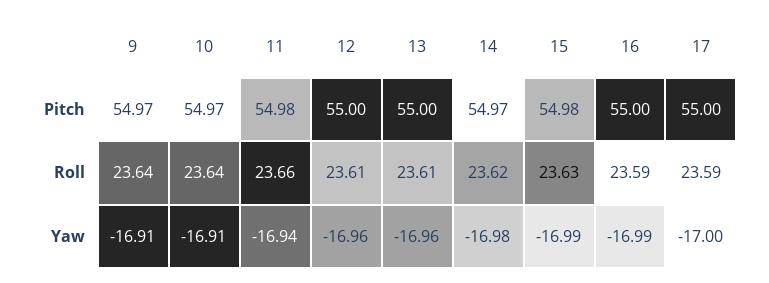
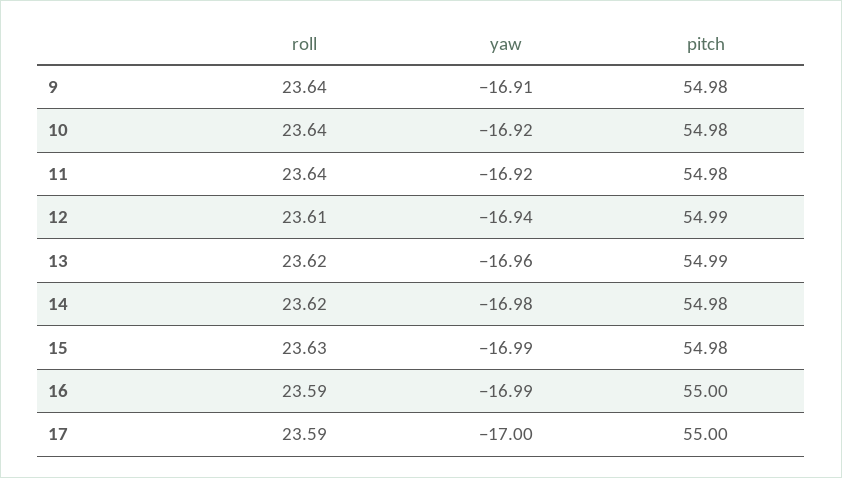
  {
    "9": {
-     "Pitch": 54.97,
+     "Pitch": 54.98,
      "Roll": 23.64,
      "Yaw": -16.91
    },
    "10": {
-     "Pitch": 54.97,
+     "Pitch": 54.98,
      "Roll": 23.64,
-     "Yaw": -16.91
+     "Yaw": -16.92
    },
    "11": {
      "Pitch": 54.98,
-     "Roll": 23.66,
+     "Roll": 23.64,
-     "Yaw": -16.94
+     "Yaw": -16.92
    },
    "12": {
-     "Pitch": 55,
+     "Pitch": 54.99,
      "Roll": 23.61,
-     "Yaw": -16.96
+     "Yaw": -16.94
    },
    "13": {
-     "Pitch": 55,
+     "Pitch": 54.99,
-     "Roll": 23.61,
+     "Roll": 23.62,
      "Yaw": -16.96
    },
    "14": {
-     "Pitch": 54.97,
+     "Pitch": 54.98,
      "Roll": 23.62,
      "Yaw": -16.98
    },
    "15": {
      "Pitch": 54.98,
      "Roll": 23.63,
      "Yaw": -16.99
    },
    "16": {
      "Pitch": 55,
      "Roll": 23.59,
      "Yaw": -16.99
    },
    "17": {
      "Pitch": 55,
      "Roll": 23.59,
      "Yaw": -17
    }
  }

